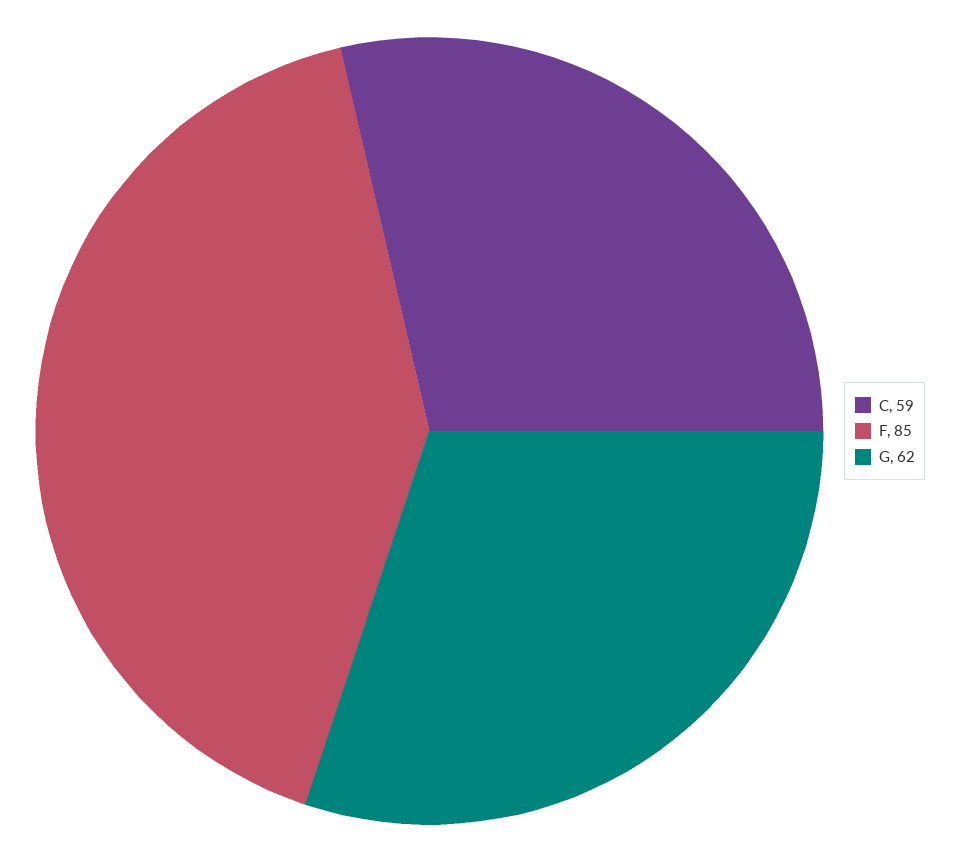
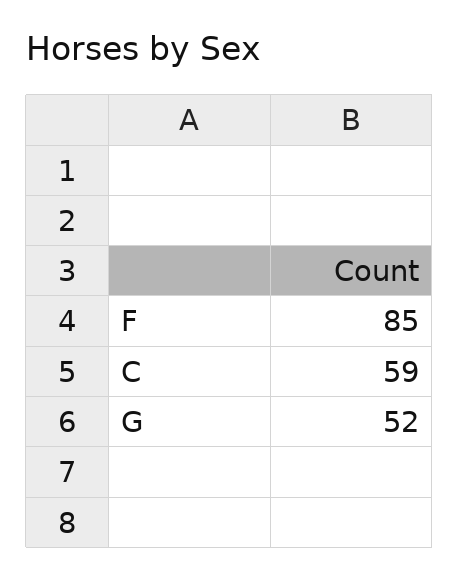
  {
    "C": 59,
    "F": 85,
-   "G": 62
+   "G": 52
  }

